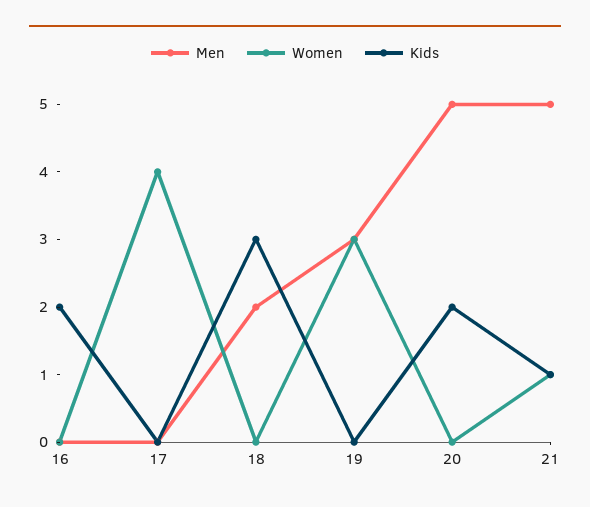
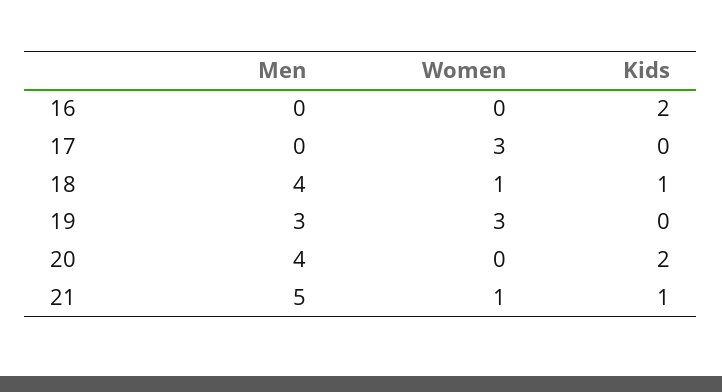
  {
    "Men": {
      "16": 0,
      "17": 0,
-     "18": 2,
+     "18": 4,
      "19": 3,
-     "20": 5,
+     "20": 4,
      "21": 5
    },
    "Women": {
      "16": 0,
-     "17": 4,
+     "17": 3,
-     "18": 0,
+     "18": 1,
      "19": 3,
      "20": 0,
      "21": 1
    },
    "Kids": {
      "16": 2,
      "17": 0,
-     "18": 3,
+     "18": 1,
      "19": 0,
      "20": 2,
      "21": 1
    }
  }

